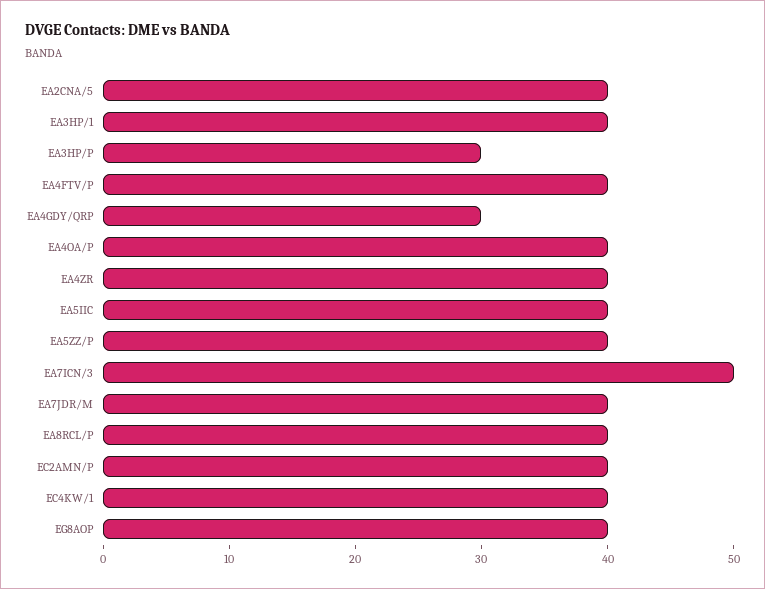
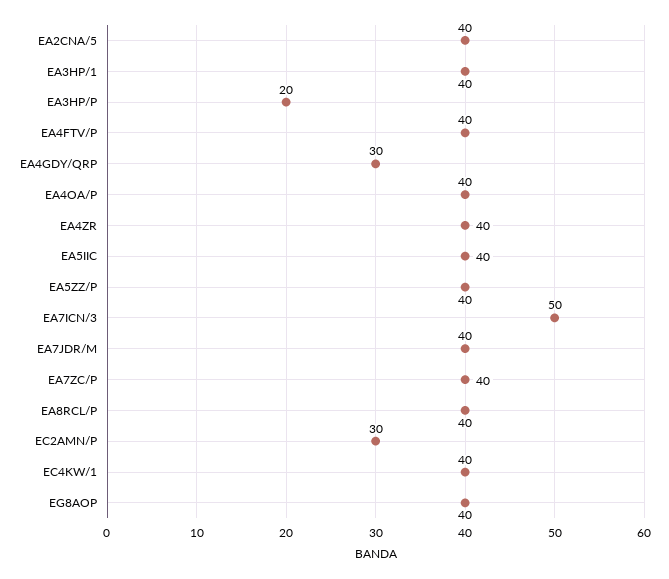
  {
    "EA2CNA/5": 40,
    "EA3HP/1": 40,
-   "EA3HP/P": 30,
+   "EA3HP/P": 20,
    "EA4FTV/P": 40,
    "EA4GDY/QRP": 30,
    "EA4OA/P": 40,
    "EA4ZR": 40,
    "EA5IIC": 40,
    "EA5ZZ/P": 40,
    "EA7ICN/3": 50,
    "EA7JDR/M": 40,
    "EA8RCL/P": 40,
-   "EC2AMN/P": 40,
+   "EC2AMN/P": 30,
    "EC4KW/1": 40,
-   "EG8AOP": 40
+   "EG8AOP": 40,
+   "EA7ZC/P": 40
  }

